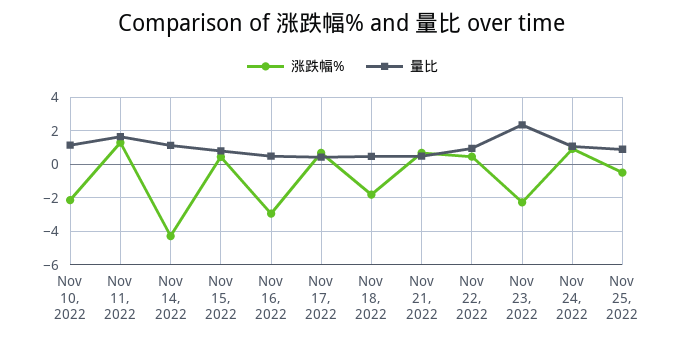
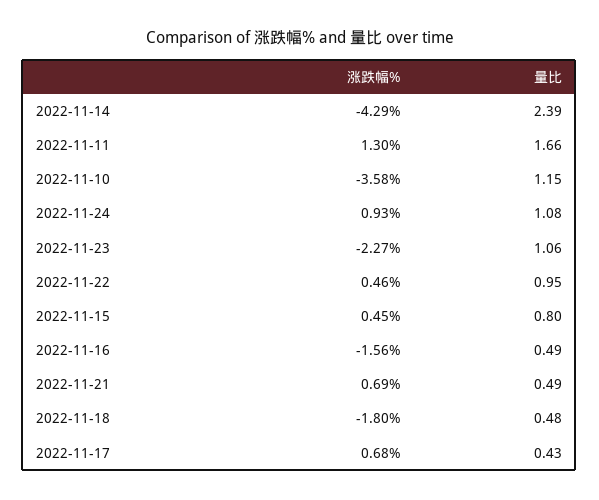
  {
    "涨跌幅%": {
-     "Nov 10, 2022": -2,
+     "Nov 10, 2022": -3.58,
      "Nov 11, 2022": 1.3,
      "Nov 14, 2022": -4.29,
      "Nov 15, 2022": 0.45,
-     "Nov 16, 2022": -3,
+     "Nov 16, 2022": -1.56,
      "Nov 17, 2022": 0.68,
      "Nov 18, 2022": -1.8,
      "Nov 21, 2022": 0.69,
      "Nov 22, 2022": 0.46,
      "Nov 23, 2022": -2.27,
-     "Nov 24, 2022": 0.93,
+     "Nov 24, 2022": 0.93
-     "Nov 25, 2022": -0.5
    },
    "量比": {
      "Nov 10, 2022": 1.15,
      "Nov 11, 2022": 1.66,
-     "Nov 14, 2022": 1,
+     "Nov 14, 2022": 2.39,
      "Nov 15, 2022": 0.8,
      "Nov 16, 2022": 0.49,
      "Nov 17, 2022": 0.43,
      "Nov 18, 2022": 0.48,
      "Nov 21, 2022": 0.49,
      "Nov 22, 2022": 0.95,
-     "Nov 23, 2022": 2.5,
+     "Nov 23, 2022": 1.06,
-     "Nov 24, 2022": 1.08,
+     "Nov 24, 2022": 1.08
-     "Nov 25, 2022": 1
    }
  }

